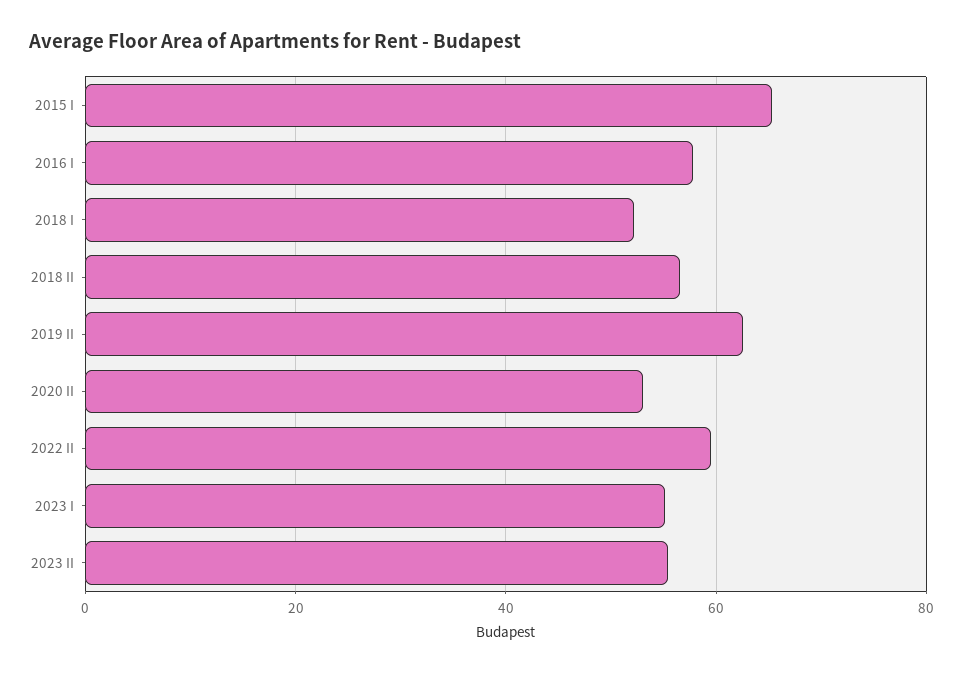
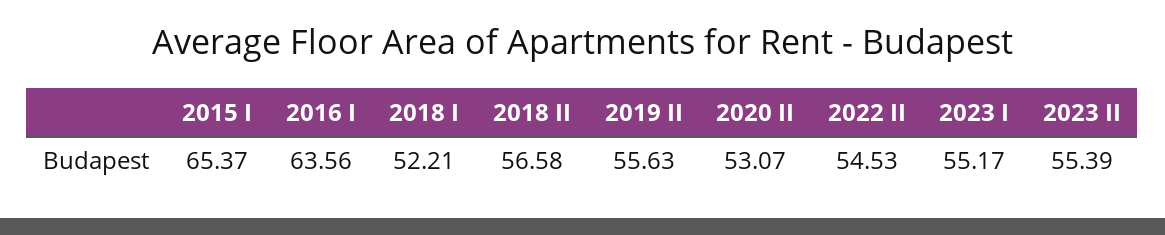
  {
    "2015 I": 65.37,
-   "2016 I": 58,
+   "2016 I": 63.56,
    "2018 I": 52.21,
    "2018 II": 56.58,
-   "2019 II": 62,
+   "2019 II": 55.63,
    "2020 II": 53.07,
-   "2022 II": 60,
+   "2022 II": 54.53,
    "2023 I": 55.17,
    "2023 II": 55.39
  }

